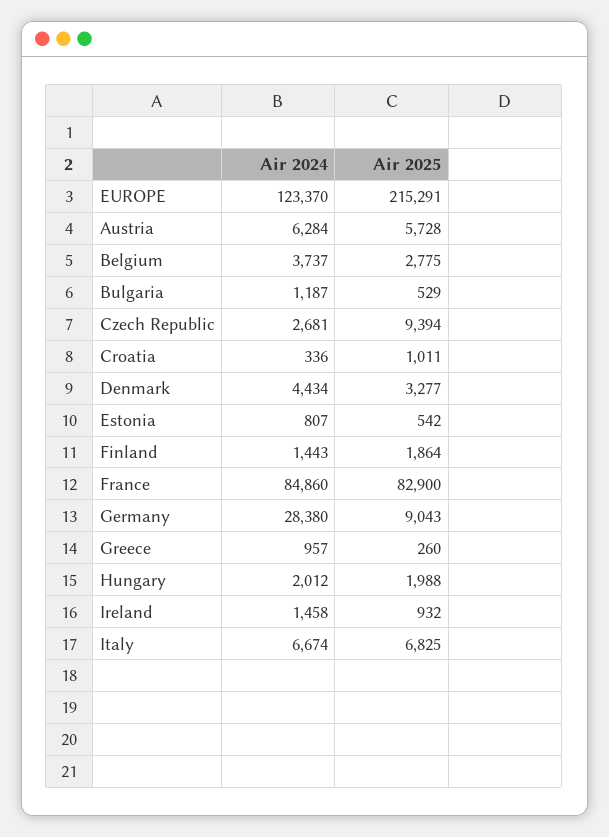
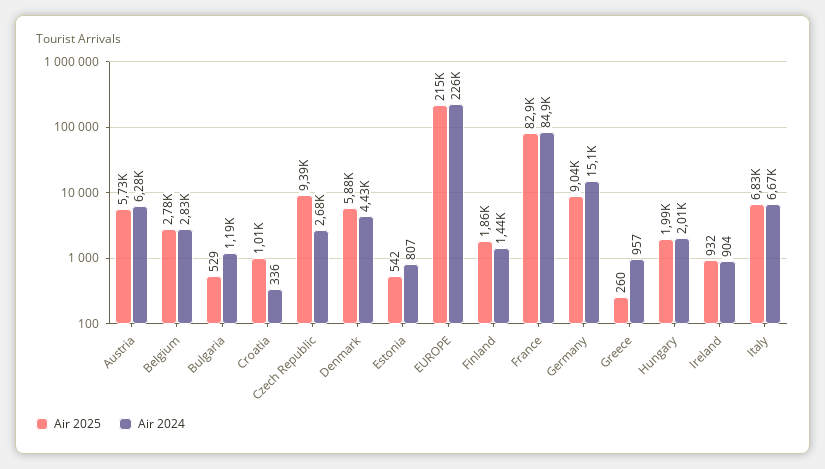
  {
    "Air 2024": {
-     "EUROPE": 123370,
+     "EUROPE": 226000,
      "Austria": 6284,
-     "Belgium": 3737,
+     "Belgium": 2830,
      "Bulgaria": 1187,
      "Czech Republic": 2681,
      "Croatia": 336,
      "Denmark": 4434,
      "Estonia": 807,
      "Finland": 1443,
      "France": 84860,
-     "Germany": 28380,
+     "Germany": 15100,
      "Greece": 957,
      "Hungary": 2012,
-     "Ireland": 1458,
+     "Ireland": 904,
      "Italy": 6674
    },
    "Air 2025": {
      "EUROPE": 215291,
      "Austria": 5728,
      "Belgium": 2775,
      "Bulgaria": 529,
      "Czech Republic": 9394,
      "Croatia": 1011,
-     "Denmark": 3277,
+     "Denmark": 5880,
      "Estonia": 542,
      "Finland": 1864,
      "France": 82900,
      "Germany": 9043,
      "Greece": 260,
      "Hungary": 1988,
      "Ireland": 932,
      "Italy": 6825
    }
  }

